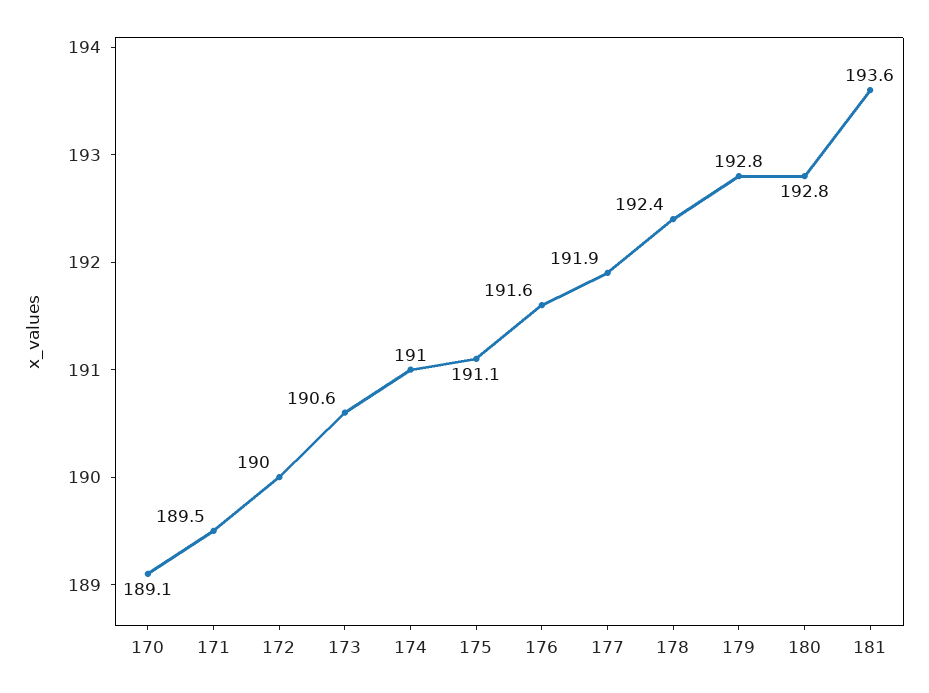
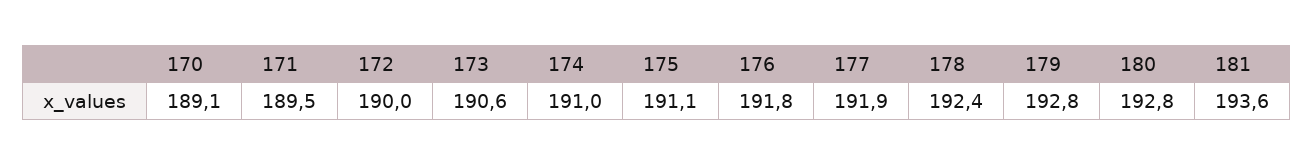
  {
    "170": 189.1,
    "171": 189.5,
    "172": 190,
    "173": 190.6,
    "174": 191,
    "175": 191.1,
-   "176": 191.6,
+   "176": 191.8,
    "177": 191.9,
    "178": 192.4,
    "179": 192.8,
    "180": 192.8,
    "181": 193.6
  }

